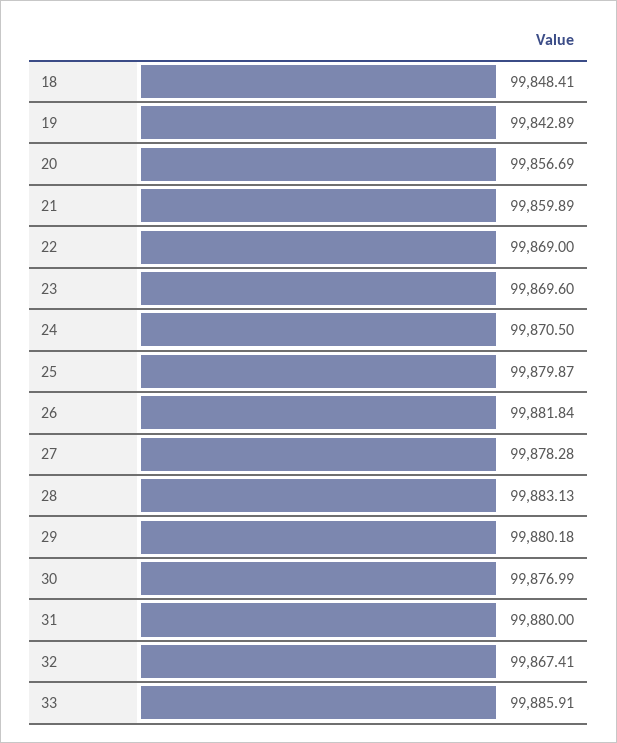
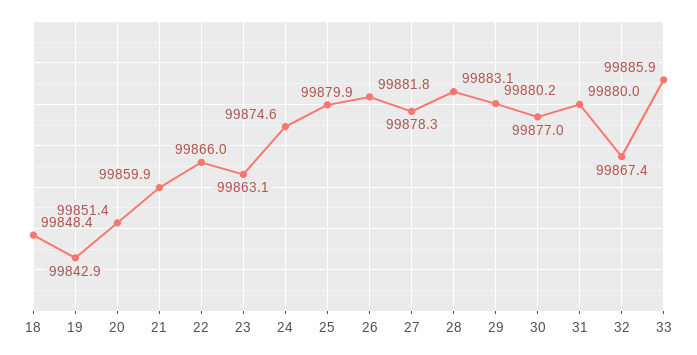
  {
    "18": 99848.41,
    "19": 99842.89,
-   "20": 99856.69,
+   "20": 99851.4,
    "21": 99859.89,
-   "22": 99869,
+   "22": 99866,
-   "23": 99869.6,
+   "23": 99863.1,
-   "24": 99870.5,
+   "24": 99874.6,
    "25": 99879.87,
    "26": 99881.84,
    "27": 99878.28,
    "28": 99883.13,
    "29": 99880.18,
    "30": 99876.99,
    "31": 99880,
    "32": 99867.41,
    "33": 99885.91
  }

